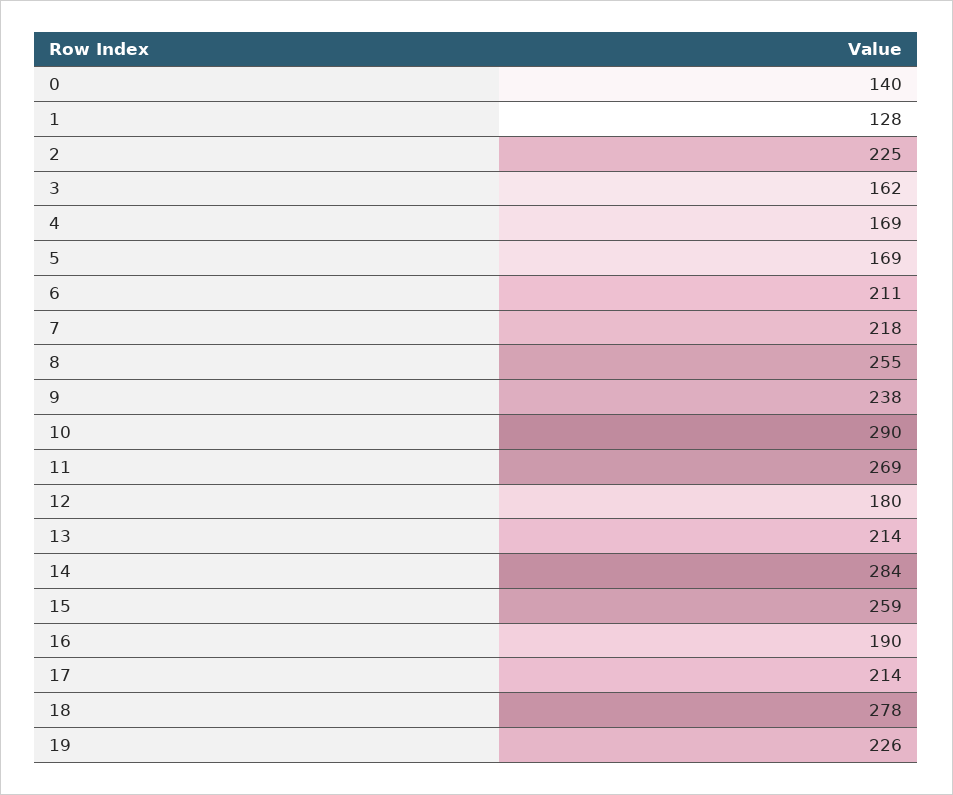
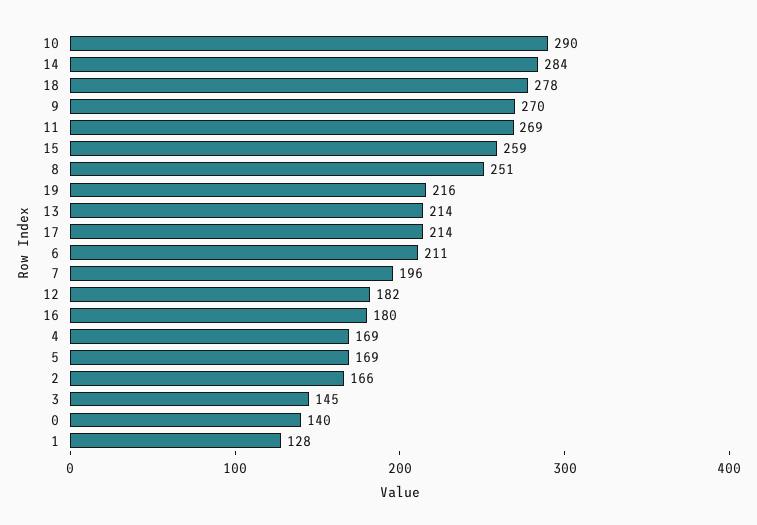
  {
    "0": 140,
    "1": 128,
-   "2": 225,
+   "2": 166,
-   "3": 162,
+   "3": 145,
    "4": 169,
    "5": 169,
    "6": 211,
-   "7": 218,
+   "7": 196,
-   "8": 255,
+   "8": 251,
-   "9": 238,
+   "9": 270,
    "10": 290,
    "11": 269,
-   "12": 180,
+   "12": 182,
    "13": 214,
    "14": 284,
    "15": 259,
-   "16": 190,
+   "16": 180,
    "17": 214,
    "18": 278,
-   "19": 226
+   "19": 216
  }

